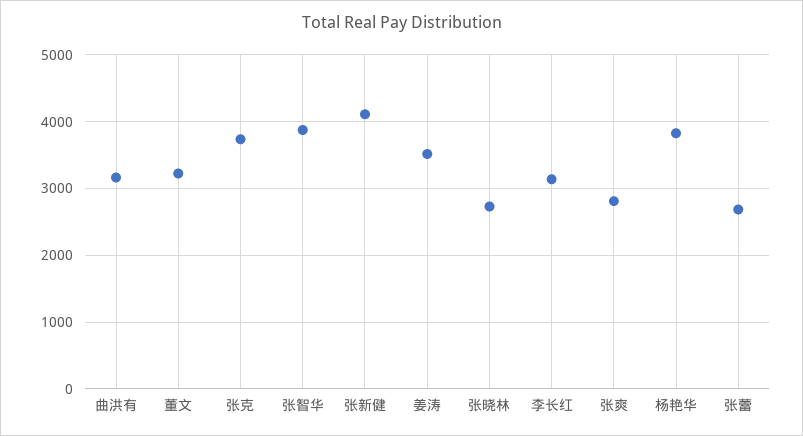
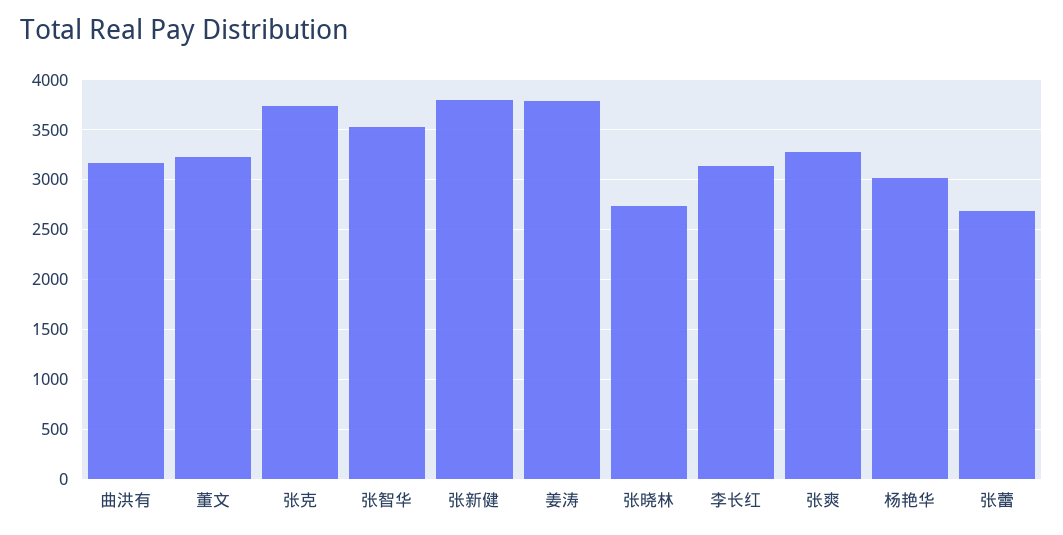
  {
    "曲洪有": 3200,
    "董文": 3200,
    "张克": 3700,
-   "张智华": 3900,
+   "张智华": 3500,
-   "张新健": 4100,
+   "张新健": 3800,
-   "姜涛": 3500,
+   "姜涛": 3800,
    "张晓林": 2700,
    "李长红": 3100,
-   "张爽": 2800,
+   "张爽": 3300,
-   "杨艳华": 3800,
+   "杨艳华": 3000,
    "张蕾": 2700
  }

